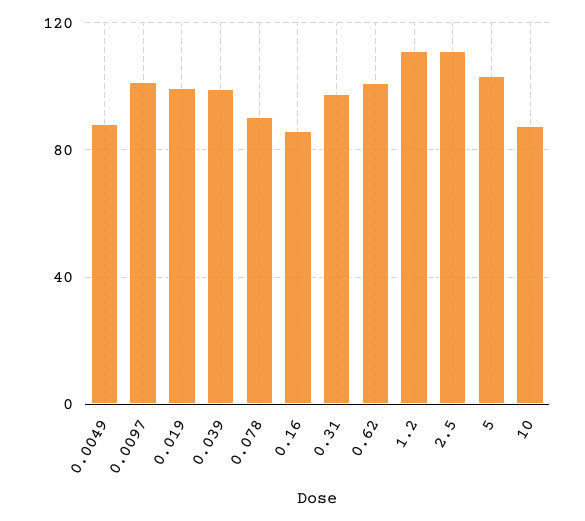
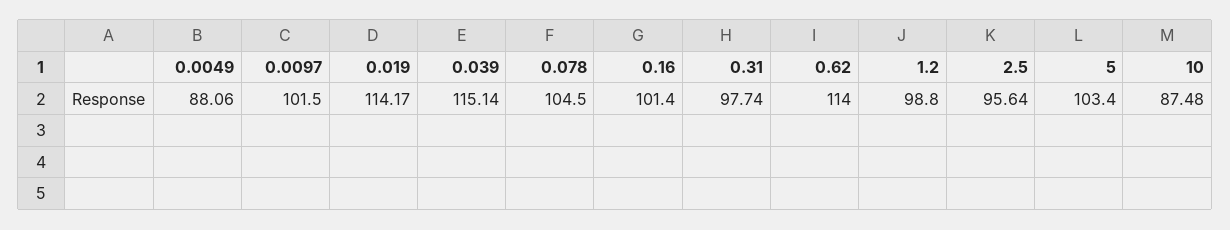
  {
    "0.0049": 88.06,
    "0.0097": 101.5,
-   "0.019": 100,
+   "0.019": 114.17,
-   "0.039": 100,
+   "0.039": 115.14,
-   "0.078": 90,
+   "0.078": 104.5,
-   "0.16": 85,
+   "0.16": 101.4,
    "0.31": 97.74,
-   "0.62": 100,
+   "0.62": 114,
-   "1.2": 110,
+   "1.2": 98.8,
-   "2.5": 110,
+   "2.5": 95.64,
    "5": 103.4,
    "10": 87.48
  }

